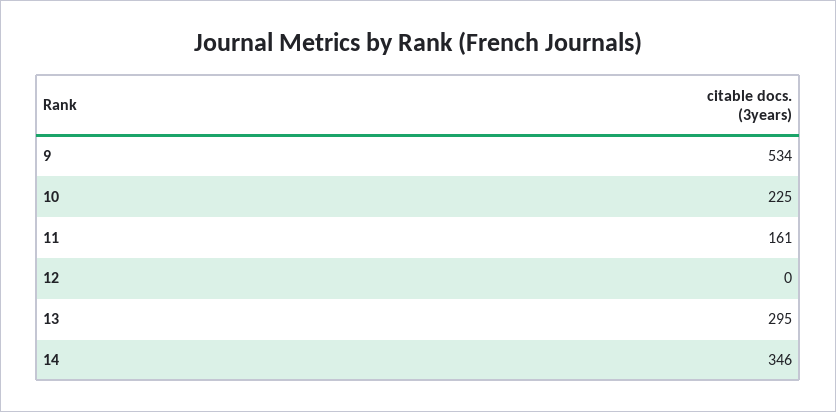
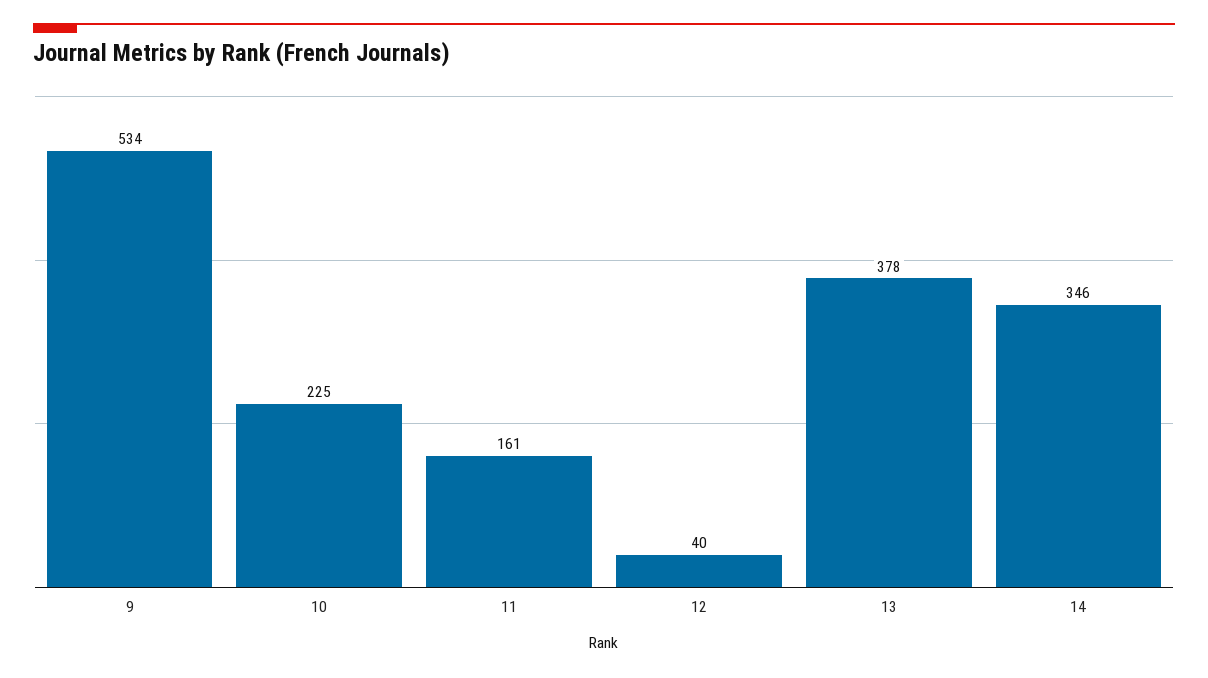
  {
    "9": 534,
    "10": 225,
    "11": 161,
-   "12": 0,
+   "12": 40,
-   "13": 295,
+   "13": 378,
    "14": 346
  }

